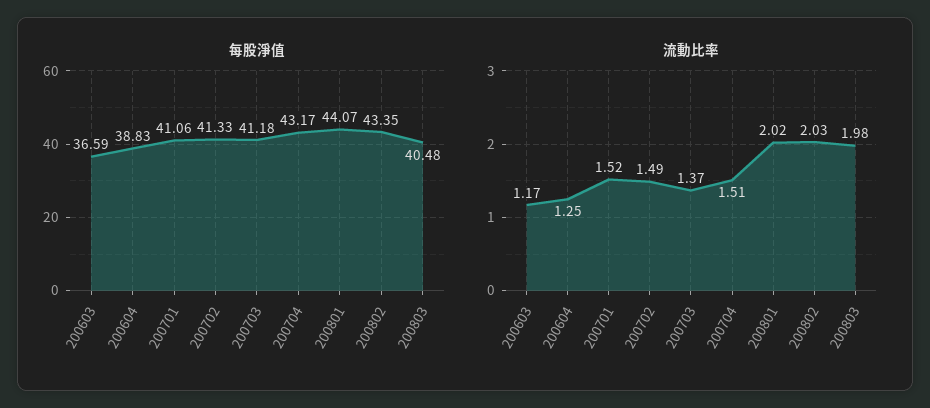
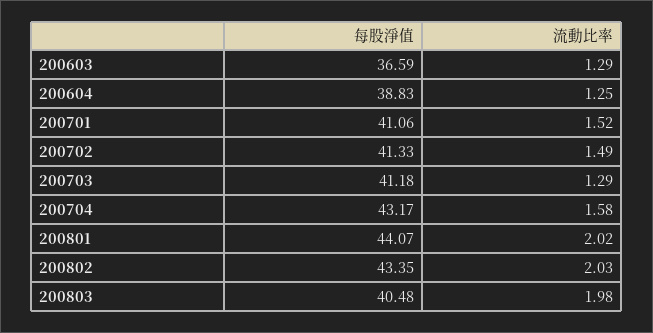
  {
    "每股淨值": {
      "200603": 36.59,
      "200604": 38.83,
      "200701": 41.06,
      "200702": 41.33,
      "200703": 41.18,
      "200704": 43.17,
      "200801": 44.07,
      "200802": 43.35,
      "200803": 40.48
    },
    "流動比率": {
-     "200603": 1.17,
+     "200603": 1.29,
      "200604": 1.25,
      "200701": 1.52,
      "200702": 1.49,
-     "200703": 1.37,
+     "200703": 1.29,
-     "200704": 1.51,
+     "200704": 1.58,
      "200801": 2.02,
      "200802": 2.03,
      "200803": 1.98
    }
  }

